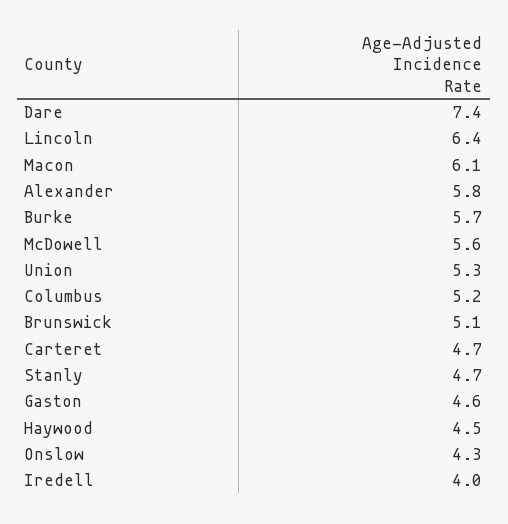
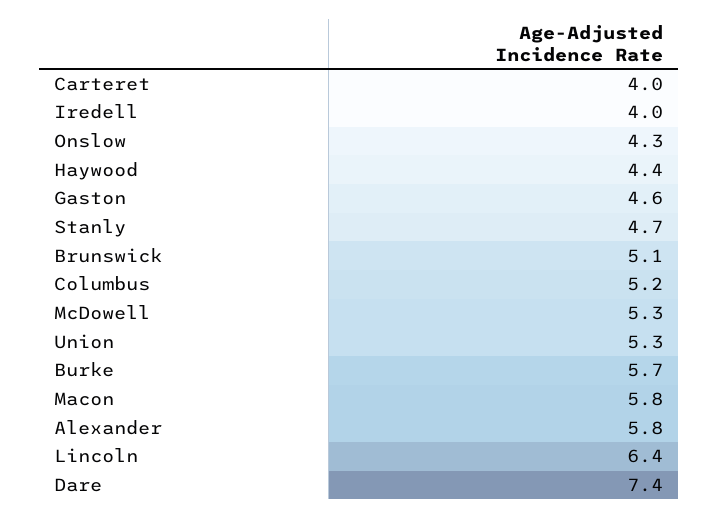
  {
    "Dare": 7.4,
    "Lincoln": 6.4,
-   "Macon": 6.1,
+   "Macon": 5.8,
    "Alexander": 5.8,
    "Burke": 5.7,
-   "McDowell": 5.6,
+   "McDowell": 5.3,
    "Union": 5.3,
    "Columbus": 5.2,
    "Brunswick": 5.1,
-   "Carteret": 4.7,
+   "Carteret": 4,
    "Stanly": 4.7,
    "Gaston": 4.6,
-   "Haywood": 4.5,
+   "Haywood": 4.4,
    "Onslow": 4.3,
    "Iredell": 4
  }

